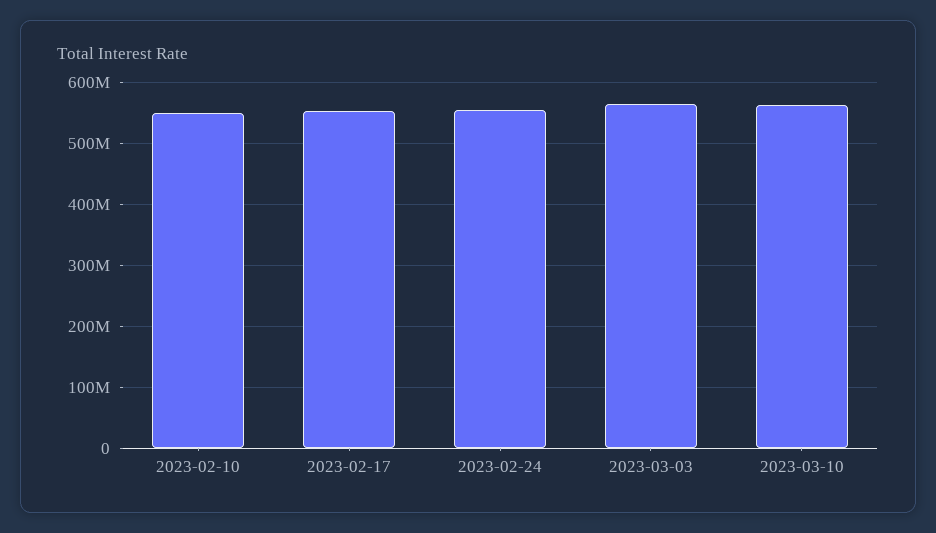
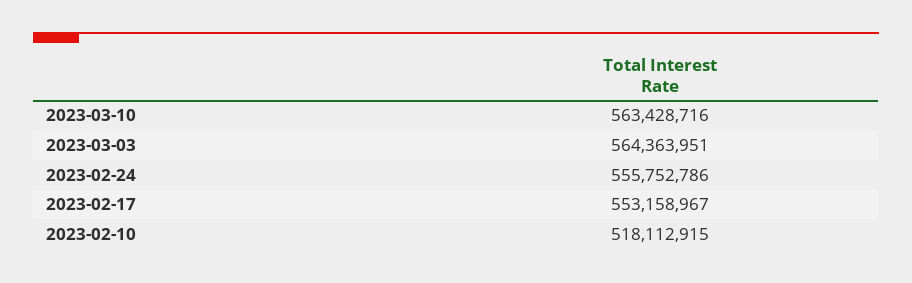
  {
-   "2023-02-10": 550000000,
+   "2023-02-10": 518112915,
    "2023-02-17": 553158967,
    "2023-02-24": 555752786,
    "2023-03-03": 564363951,
    "2023-03-10": 563428716
  }

